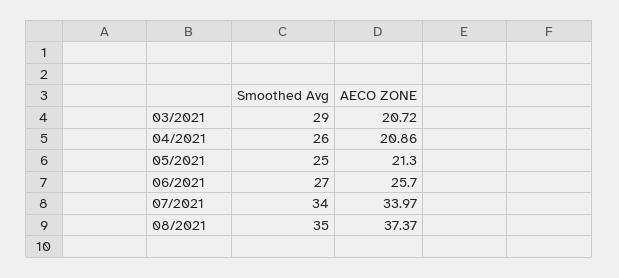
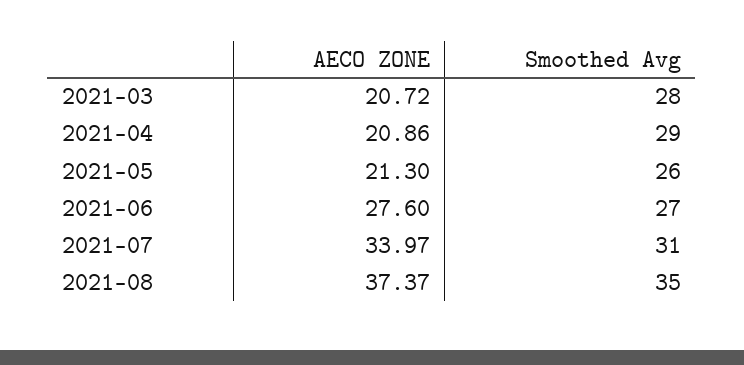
  {
    "Smoothed Avg": {
-     "03/2021": 29,
+     "03/2021": 28,
-     "04/2021": 26,
+     "04/2021": 29,
-     "05/2021": 25,
+     "05/2021": 26,
      "06/2021": 27,
-     "07/2021": 34,
+     "07/2021": 31,
      "08/2021": 35
    },
    "AECO ZONE": {
      "03/2021": 20.72,
      "04/2021": 20.86,
      "05/2021": 21.3,
-     "06/2021": 25.7,
+     "06/2021": 27.6,
      "07/2021": 33.97,
      "08/2021": 37.37
    }
  }

